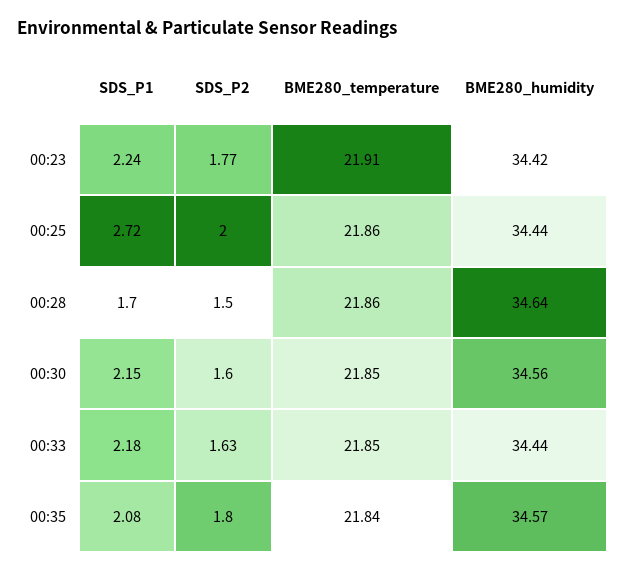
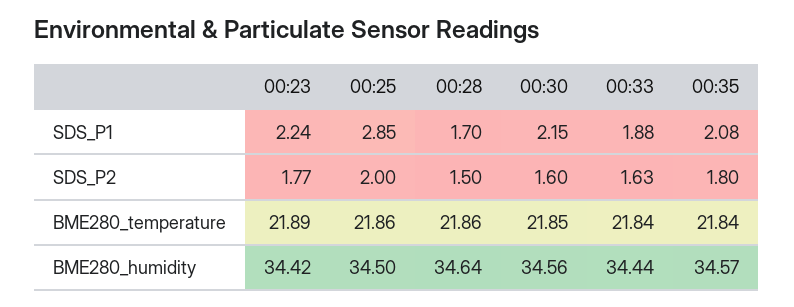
  {
    "SDS_P1": {
      "00:23": 2.24,
-     "00:25": 2.72,
+     "00:25": 2.85,
      "00:28": 1.7,
      "00:30": 2.15,
-     "00:33": 2.18,
+     "00:33": 1.88,
      "00:35": 2.08
    },
    "SDS_P2": {
      "00:23": 1.77,
      "00:25": 2,
      "00:28": 1.5,
      "00:30": 1.6,
      "00:33": 1.63,
      "00:35": 1.8
    },
    "BME280_temperature": {
-     "00:23": 21.91,
+     "00:23": 21.89,
      "00:25": 21.86,
      "00:28": 21.86,
      "00:30": 21.85,
-     "00:33": 21.85,
+     "00:33": 21.84,
      "00:35": 21.84
    },
    "BME280_humidity": {
      "00:23": 34.42,
-     "00:25": 34.44,
+     "00:25": 34.5,
      "00:28": 34.64,
      "00:30": 34.56,
      "00:33": 34.44,
      "00:35": 34.57
    }
  }

